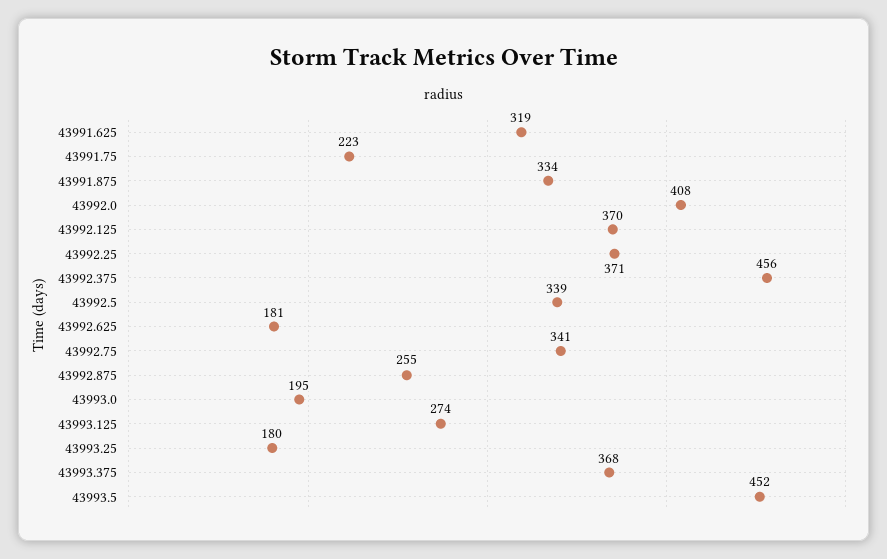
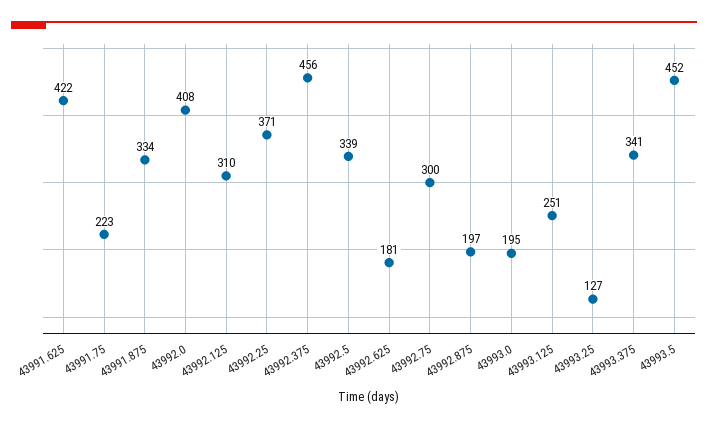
  {
-   "43991.625": 319,
+   "43991.625": 422,
    "43991.75": 223,
    "43991.875": 334,
    "43992.0": 408,
-   "43992.125": 370,
+   "43992.125": 310,
    "43992.25": 371,
    "43992.375": 456,
    "43992.5": 339,
    "43992.625": 181,
-   "43992.75": 341,
+   "43992.75": 300,
-   "43992.875": 255,
+   "43992.875": 197,
    "43993.0": 195,
-   "43993.125": 274,
+   "43993.125": 251,
-   "43993.25": 180,
+   "43993.25": 127,
-   "43993.375": 368,
+   "43993.375": 341,
    "43993.5": 452
  }

